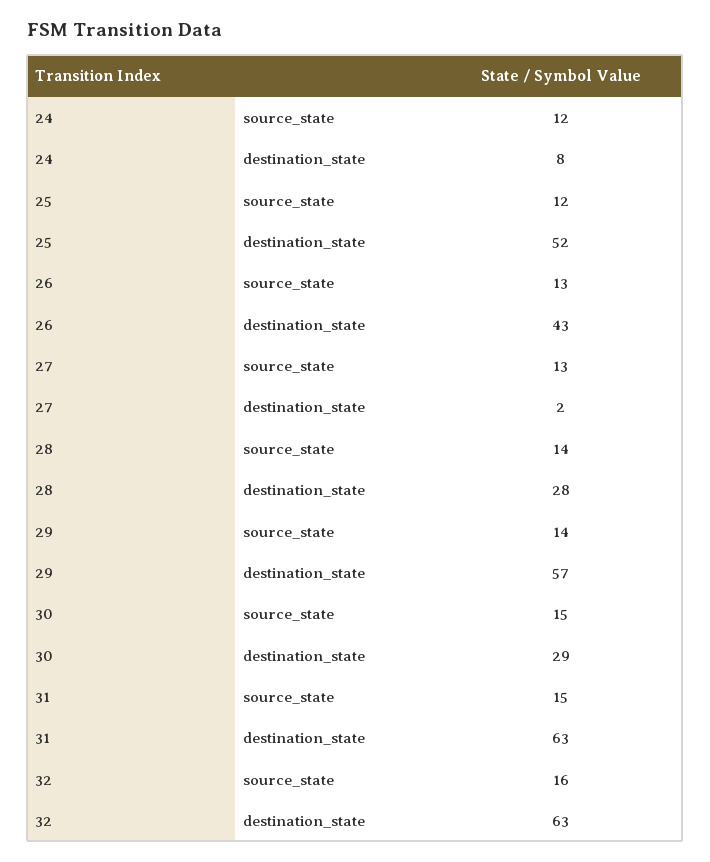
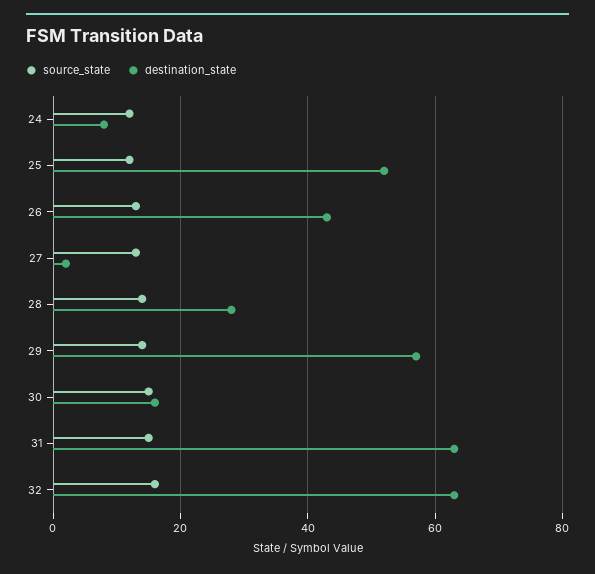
  {
    "source_state": {
      "24": 12,
      "25": 12,
      "26": 13,
      "27": 13,
      "28": 14,
      "29": 14,
      "30": 15,
      "31": 15,
      "32": 16
    },
    "destination_state": {
      "24": 8,
      "25": 52,
      "26": 43,
      "27": 2,
      "28": 28,
      "29": 57,
-     "30": 29,
+     "30": 15,
      "31": 63,
      "32": 63
    }
  }

